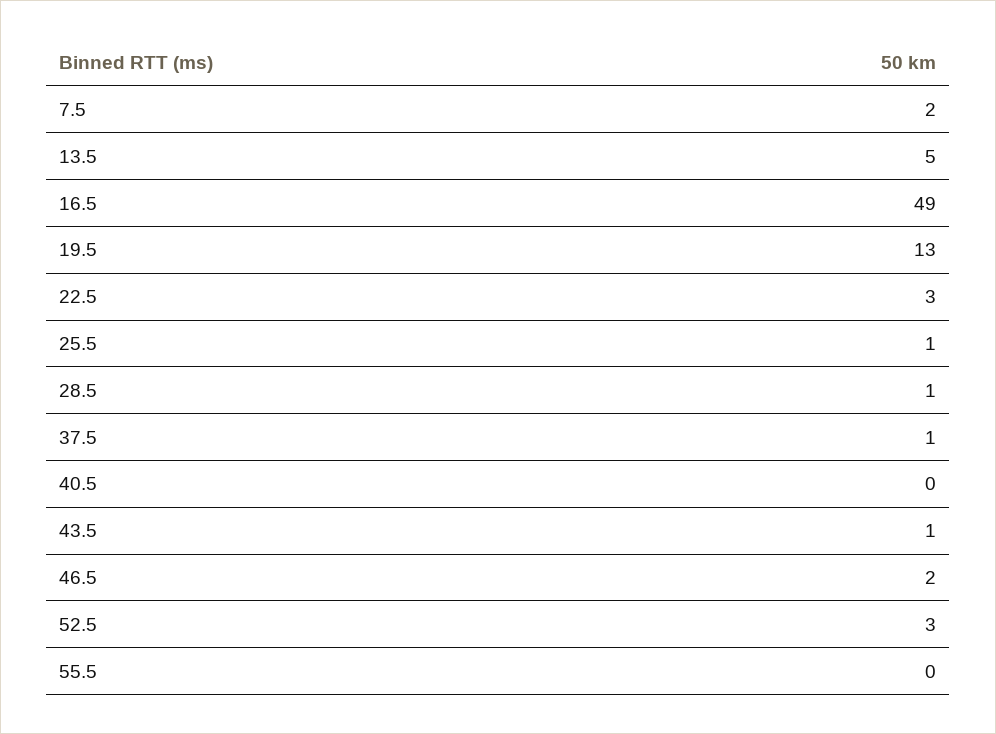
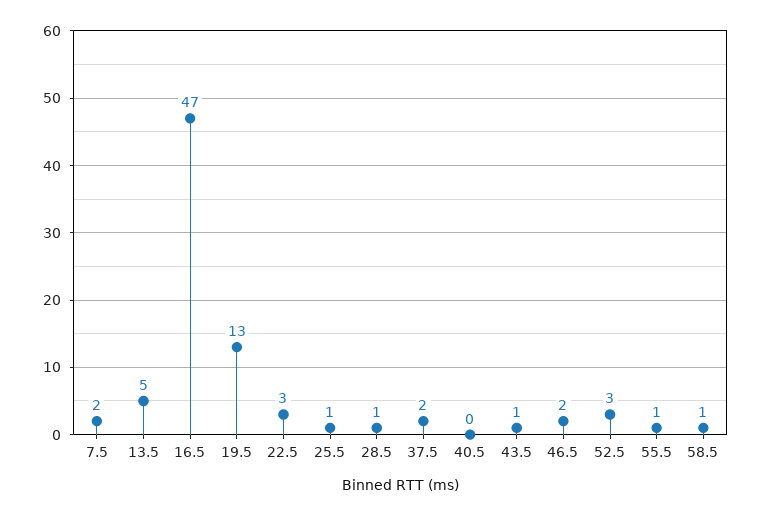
  {
    "7.5": 2,
    "13.5": 5,
-   "16.5": 49,
+   "16.5": 47,
    "19.5": 13,
    "22.5": 3,
    "25.5": 1,
    "28.5": 1,
-   "37.5": 1,
+   "37.5": 2,
    "40.5": 0,
    "43.5": 1,
    "46.5": 2,
    "52.5": 3,
-   "55.5": 0
+   "55.5": 1,
+   "58.5": 1
  }

